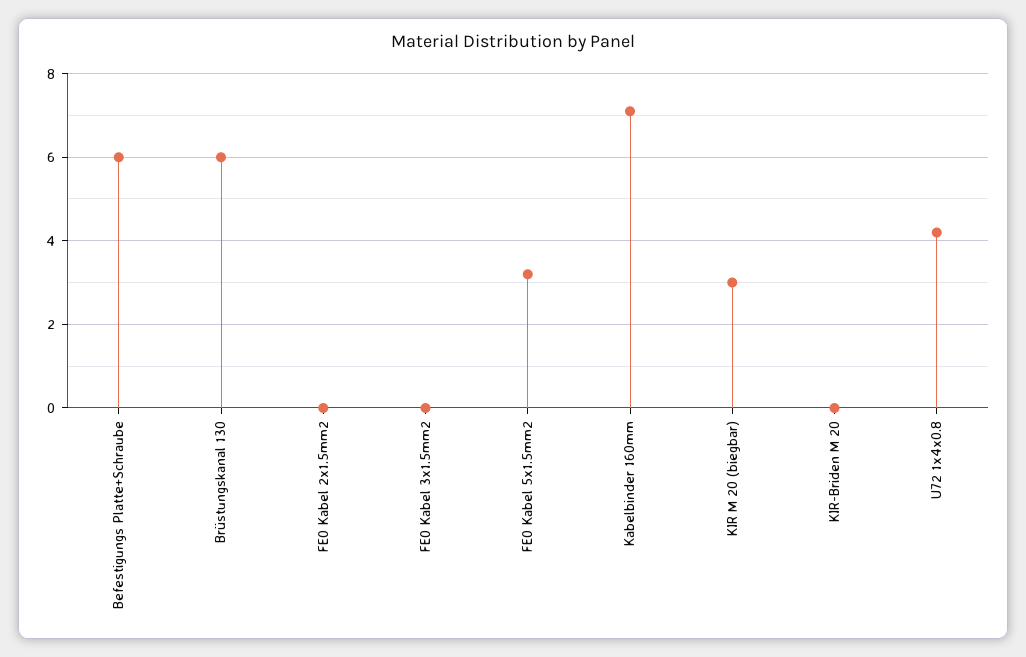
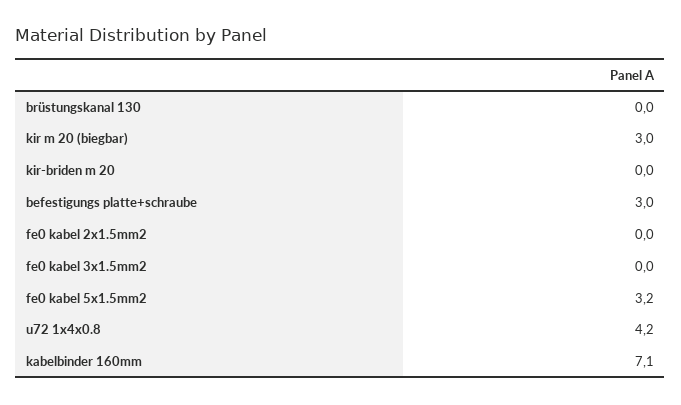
  {
-   "Befestigungs Platte+Schraube": 6,
+   "Befestigungs Platte+Schraube": 3,
-   "Brüstungskanal 130": 6,
+   "Brüstungskanal 130": 0,
    "FE0 Kabel 2x1.5mm2": 0,
    "FE0 Kabel 3x1.5mm2": 0,
    "FE0 Kabel 5x1.5mm2": 3.2,
    "Kabelbinder 160mm": 7.1,
    "KIR M 20 (biegbar)": 3,
    "KIR-Briden M 20": 0,
    "U72 1x4x0.8": 4.2
  }

